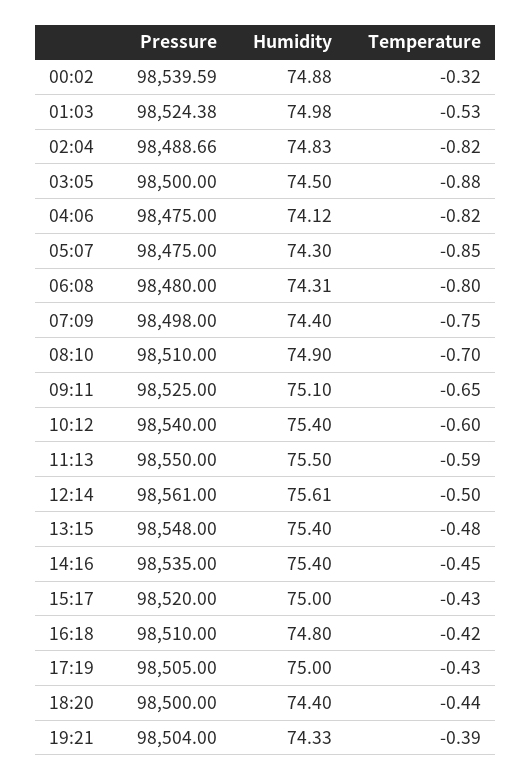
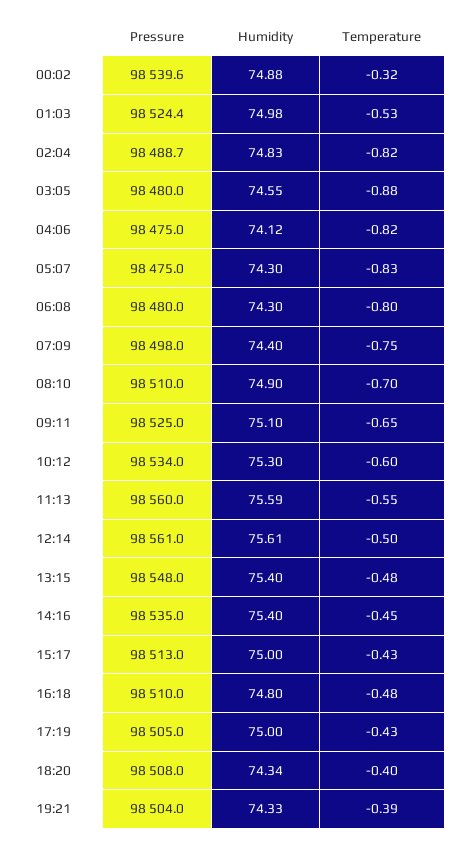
  {
    "Pressure": {
      "00:02": 98539.59,
      "01:03": 98524.38,
      "02:04": 98488.66,
-     "03:05": 98500,
+     "03:05": 98480,
      "04:06": 98475,
      "05:07": 98475,
      "06:08": 98480,
      "07:09": 98498,
      "08:10": 98510,
      "09:11": 98525,
-     "10:12": 98540,
+     "10:12": 98534,
-     "11:13": 98550,
+     "11:13": 98560,
      "12:14": 98561,
      "13:15": 98548,
      "14:16": 98535,
-     "15:17": 98520,
+     "15:17": 98513,
      "16:18": 98510,
      "17:19": 98505,
-     "18:20": 98500,
+     "18:20": 98508,
      "19:21": 98504
    },
    "Humidity": {
      "00:02": 74.88,
      "01:03": 74.98,
      "02:04": 74.83,
-     "03:05": 74.5,
+     "03:05": 74.55,
      "04:06": 74.12,
      "05:07": 74.3,
-     "06:08": 74.31,
+     "06:08": 74.3,
      "07:09": 74.4,
      "08:10": 74.9,
      "09:11": 75.1,
-     "10:12": 75.4,
+     "10:12": 75.3,
-     "11:13": 75.5,
+     "11:13": 75.59,
      "12:14": 75.61,
      "13:15": 75.4,
      "14:16": 75.4,
      "15:17": 75,
      "16:18": 74.8,
      "17:19": 75,
-     "18:20": 74.4,
+     "18:20": 74.34,
      "19:21": 74.33
    },
    "Temperature": {
      "00:02": -0.32,
      "01:03": -0.53,
      "02:04": -0.82,
      "03:05": -0.88,
      "04:06": -0.82,
-     "05:07": -0.85,
+     "05:07": -0.83,
      "06:08": -0.8,
      "07:09": -0.75,
      "08:10": -0.7,
      "09:11": -0.65,
      "10:12": -0.6,
-     "11:13": -0.59,
+     "11:13": -0.55,
      "12:14": -0.5,
      "13:15": -0.48,
      "14:16": -0.45,
      "15:17": -0.43,
-     "16:18": -0.42,
+     "16:18": -0.48,
      "17:19": -0.43,
-     "18:20": -0.44,
+     "18:20": -0.4,
      "19:21": -0.39
    }
  }

